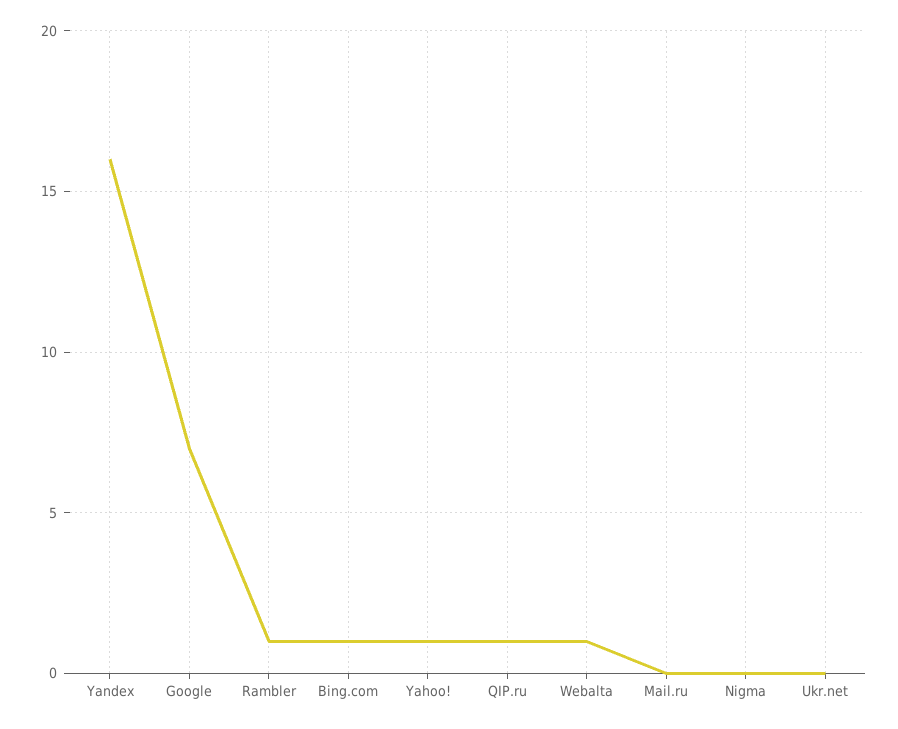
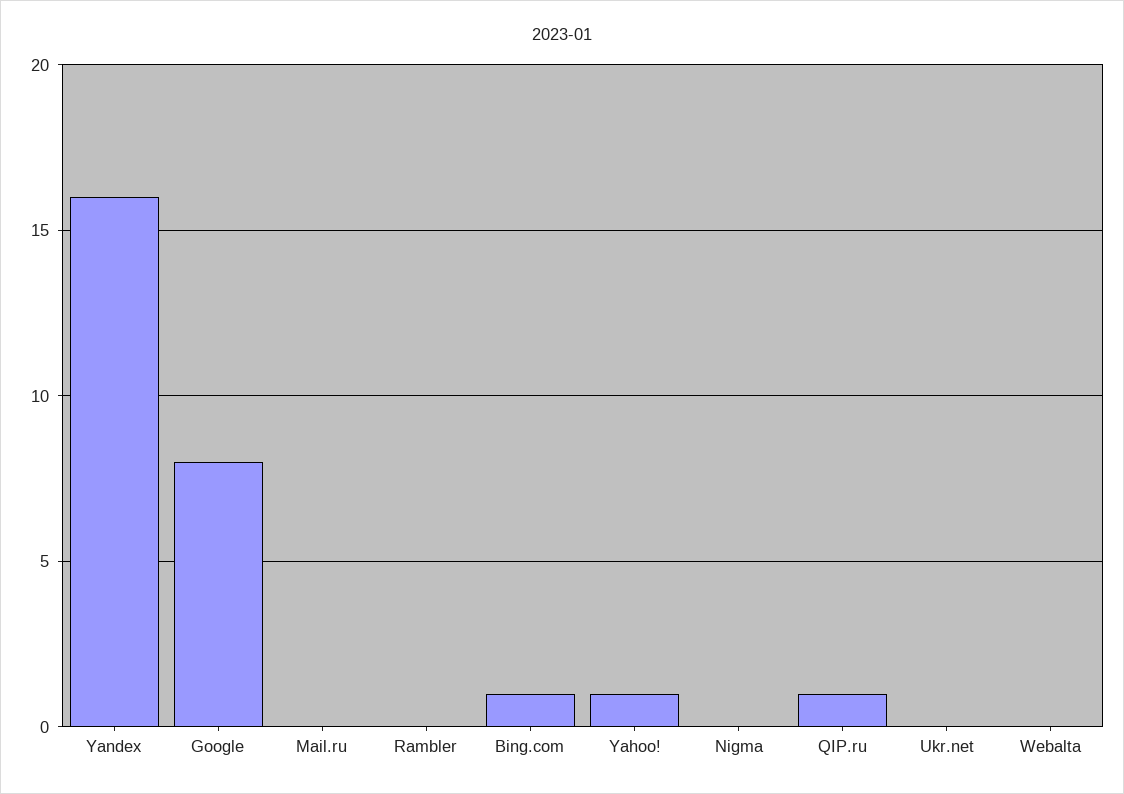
  {
    "Yandex": 16,
-   "Google": 7,
+   "Google": 8,
-   "Rambler": 1,
+   "Rambler": 0,
    "Bing.com": 1,
    "Yahoo!": 1,
    "QIP.ru": 1,
-   "Webalta": 1,
+   "Webalta": 0,
    "Mail.ru": 0,
    "Nigma": 0,
    "Ukr.net": 0
  }

